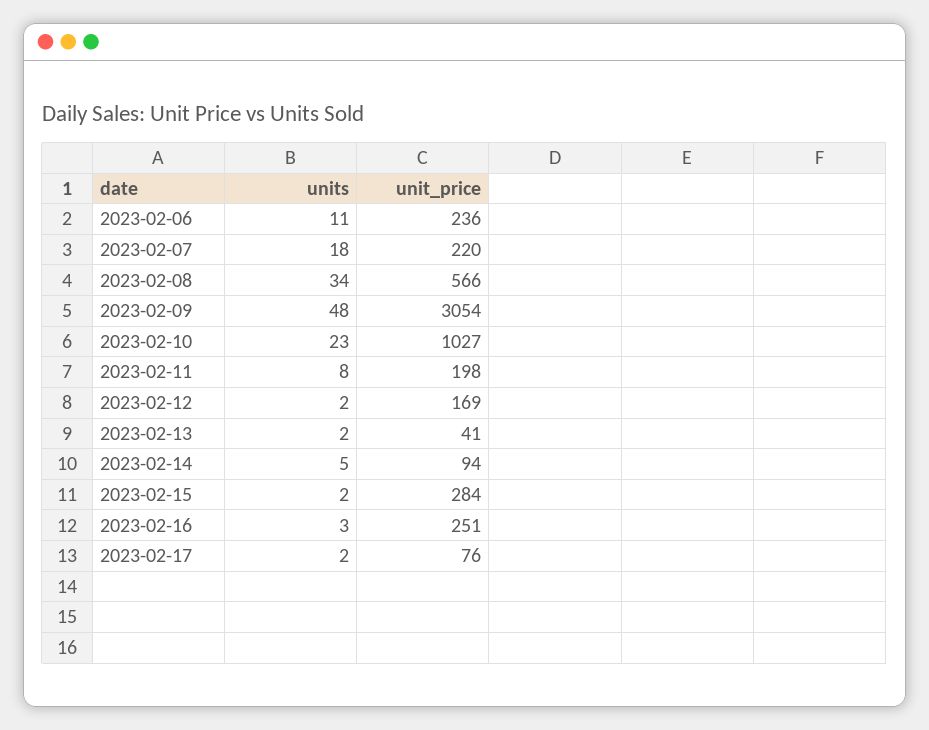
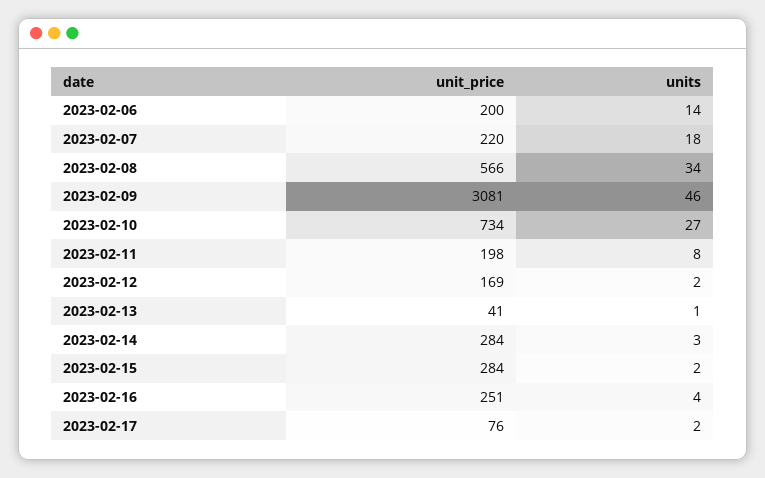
  {
    "units": {
-     "2023-02-06": 11,
+     "2023-02-06": 14,
      "2023-02-07": 18,
      "2023-02-08": 34,
-     "2023-02-09": 48,
+     "2023-02-09": 46,
-     "2023-02-10": 23,
+     "2023-02-10": 27,
      "2023-02-11": 8,
      "2023-02-12": 2,
-     "2023-02-13": 2,
+     "2023-02-13": 1,
-     "2023-02-14": 5,
+     "2023-02-14": 3,
      "2023-02-15": 2,
-     "2023-02-16": 3,
+     "2023-02-16": 4,
      "2023-02-17": 2
    },
    "unit_price": {
-     "2023-02-06": 236,
+     "2023-02-06": 200,
      "2023-02-07": 220,
      "2023-02-08": 566,
-     "2023-02-09": 3054,
+     "2023-02-09": 3081,
-     "2023-02-10": 1027,
+     "2023-02-10": 734,
      "2023-02-11": 198,
      "2023-02-12": 169,
      "2023-02-13": 41,
-     "2023-02-14": 94,
+     "2023-02-14": 284,
      "2023-02-15": 284,
      "2023-02-16": 251,
      "2023-02-17": 76
    }
  }

